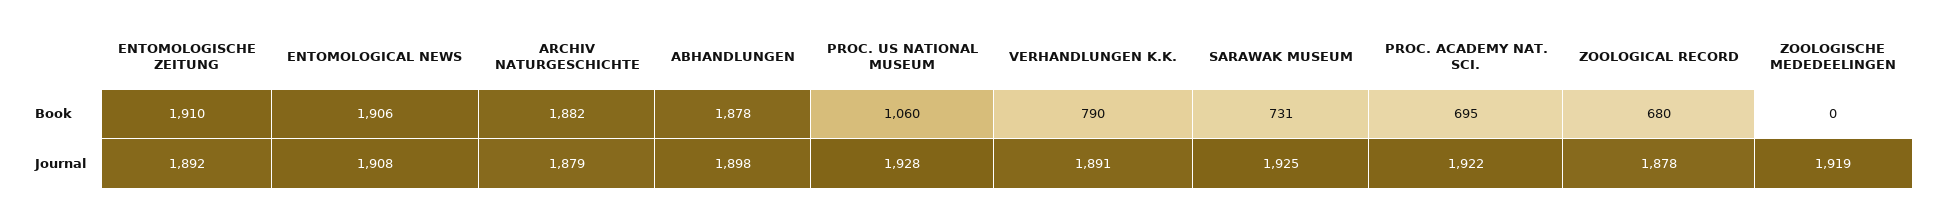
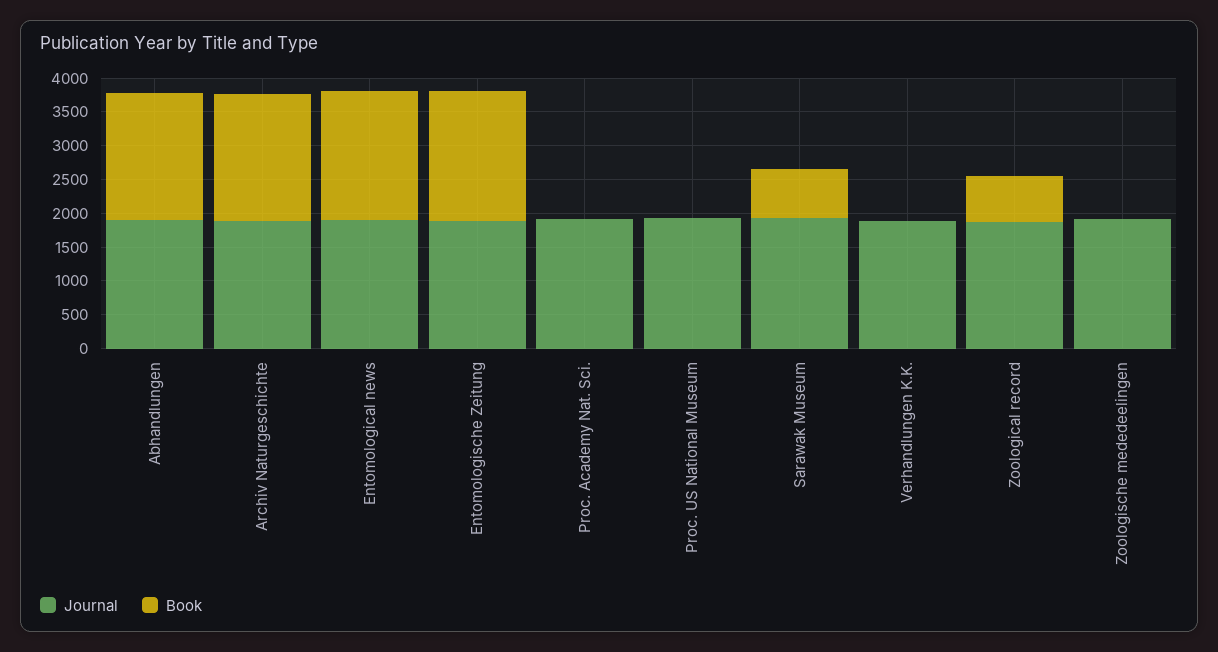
  {
    "Book": {
      "ENTOMOLOGISCHE ZEITUNG": 1910,
      "ENTOMOLOGICAL NEWS": 1906,
      "ARCHIV NATURGESCHICHTE": 1882,
      "ABHANDLUNGEN": 1878,
-     "PROC. US NATIONAL MUSEUM": 1060,
+     "PROC. US NATIONAL MUSEUM": 0,
-     "VERHANDLUNGEN K.K.": 790,
+     "VERHANDLUNGEN K.K.": 0,
      "SARAWAK MUSEUM": 731,
-     "PROC. ACADEMY NAT. SCI.": 695,
+     "PROC. ACADEMY NAT. SCI.": 0,
      "ZOOLOGICAL RECORD": 680,
      "ZOOLOGISCHE MEDEDEELINGEN": 0
    },
    "Journal": {
      "ENTOMOLOGISCHE ZEITUNG": 1892,
      "ENTOMOLOGICAL NEWS": 1908,
      "ARCHIV NATURGESCHICHTE": 1879,
      "ABHANDLUNGEN": 1898,
      "PROC. US NATIONAL MUSEUM": 1928,
      "VERHANDLUNGEN K.K.": 1891,
      "SARAWAK MUSEUM": 1925,
      "PROC. ACADEMY NAT. SCI.": 1922,
      "ZOOLOGICAL RECORD": 1878,
      "ZOOLOGISCHE MEDEDEELINGEN": 1919
    }
  }

